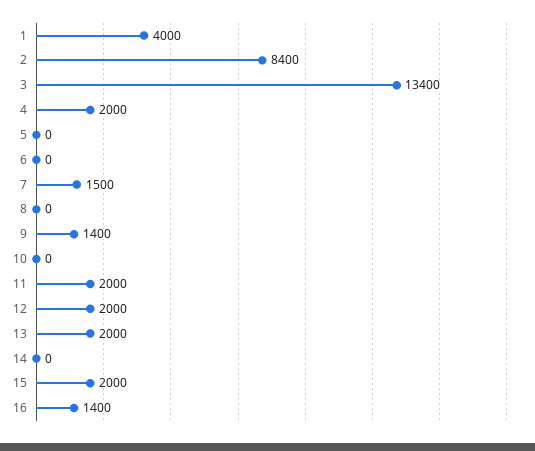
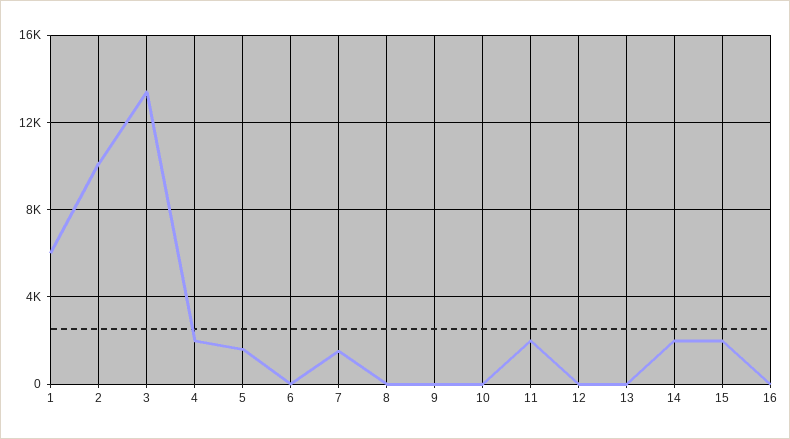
  {
-   "1": 4000,
+   "1": 6000,
-   "2": 8400,
+   "2": 10000,
    "3": 13400,
    "4": 2000,
-   "5": 0,
+   "5": 1500,
    "6": 0,
    "7": 1500,
    "8": 0,
-   "9": 1400,
+   "9": 0,
    "10": 0,
    "11": 2000,
-   "12": 2000,
+   "12": 0,
-   "13": 2000,
+   "13": 0,
-   "14": 0,
+   "14": 2000,
    "15": 2000,
-   "16": 1400
+   "16": 0
  }

